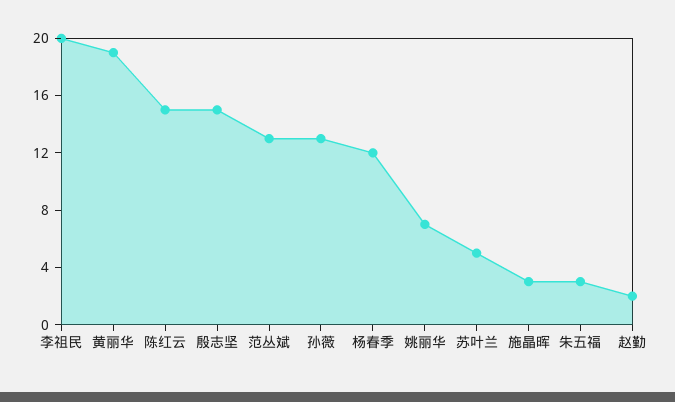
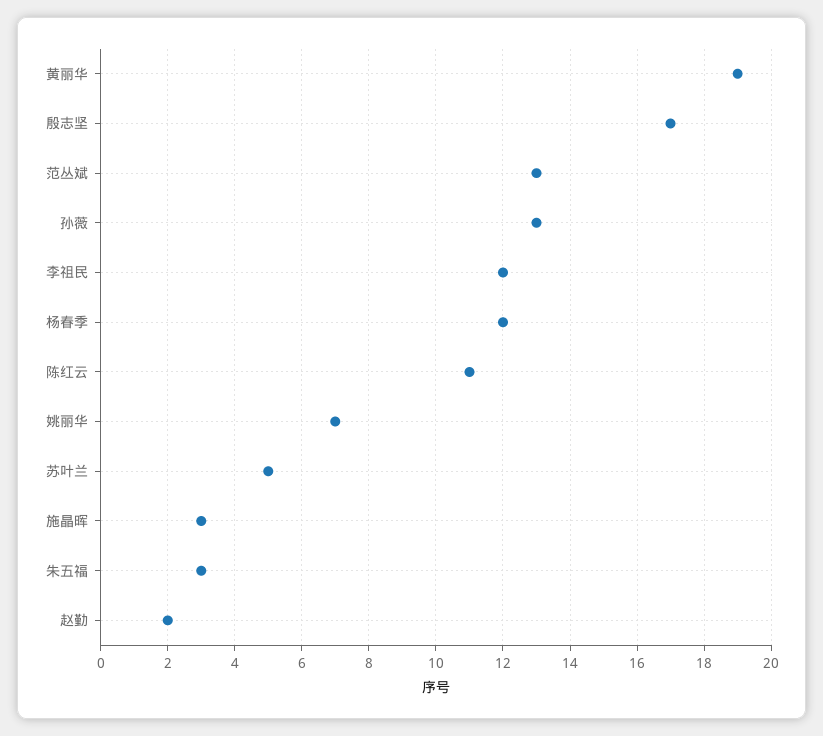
  {
-   "李祖民": 20,
+   "李祖民": 12,
    "黄丽华": 19,
-   "陈红云": 15,
+   "陈红云": 11,
-   "殷志坚": 15,
+   "殷志坚": 17,
    "范丛斌": 13,
    "孙薇": 13,
    "杨春季": 12,
    "姚丽华": 7,
    "苏叶兰": 5,
    "施晶晖": 3,
    "朱五福": 3,
    "赵勤": 2
  }

